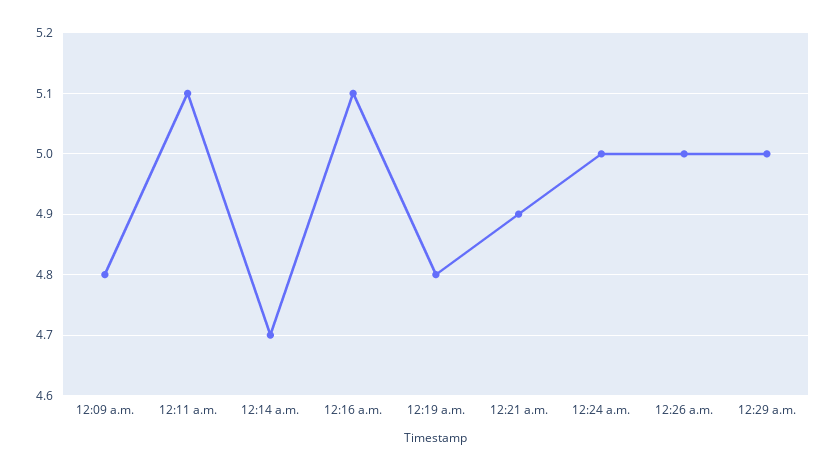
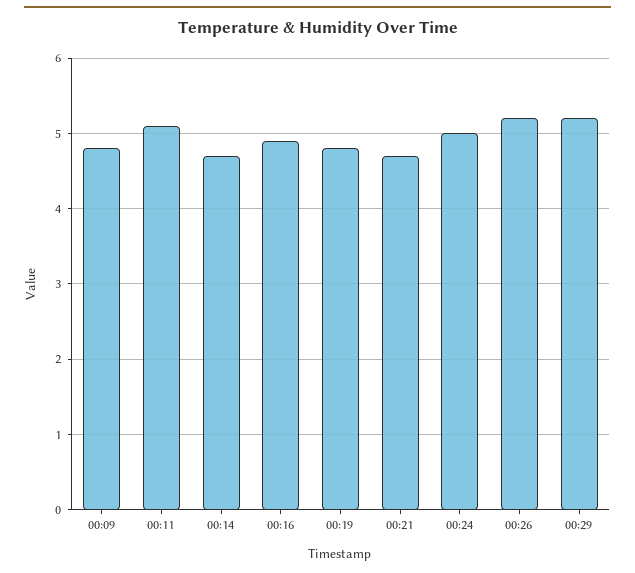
  {
    "12:09 a.m.": 4.8,
    "12:11 a.m.": 5.1,
    "12:14 a.m.": 4.7,
-   "12:16 a.m.": 5.1,
+   "12:16 a.m.": 4.9,
    "12:19 a.m.": 4.8,
-   "12:21 a.m.": 4.9,
+   "12:21 a.m.": 4.7,
    "12:24 a.m.": 5,
-   "12:26 a.m.": 5,
+   "12:26 a.m.": 5.2,
-   "12:29 a.m.": 5
+   "12:29 a.m.": 5.2
  }

